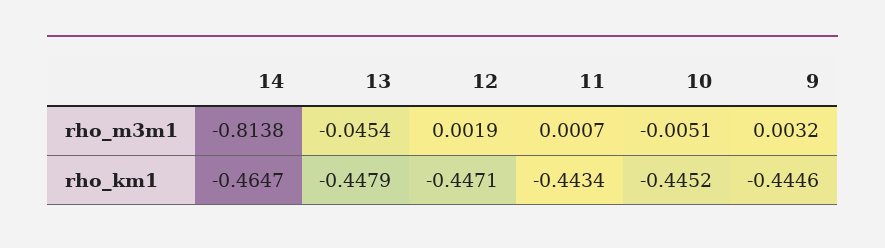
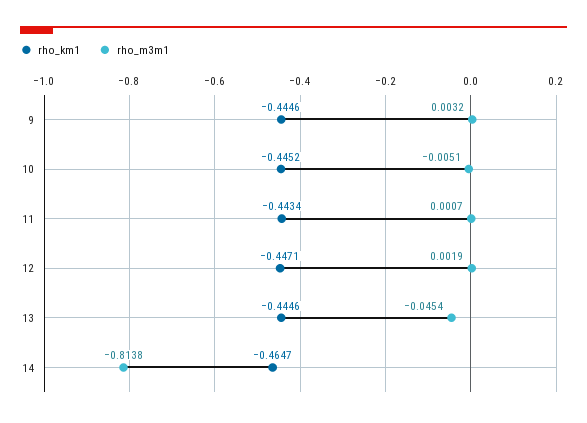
  {
    "rho_m3m1": {
      "14": -0.8138,
      "13": -0.0454,
      "12": 0.0019,
      "11": 0.0007,
      "10": -0.0051,
      "9": 0.0032
    },
    "rho_km1": {
      "14": -0.4647,
-     "13": -0.4479,
+     "13": -0.4446,
      "12": -0.4471,
      "11": -0.4434,
      "10": -0.4452,
      "9": -0.4446
    }
  }

